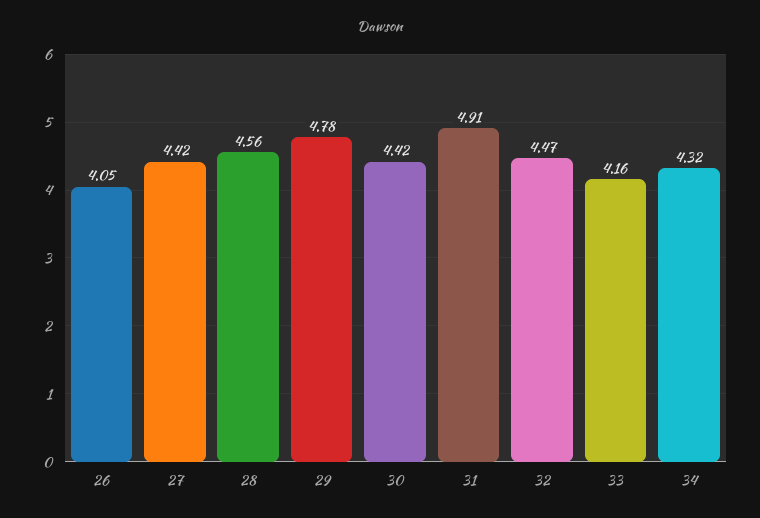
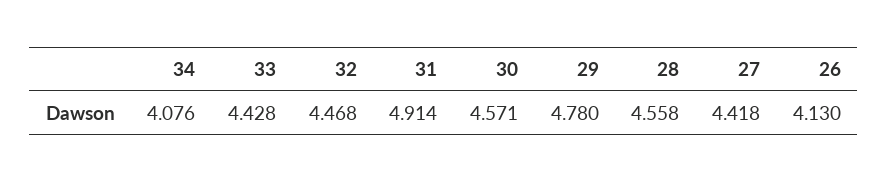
  {
-   "26": 4.05,
+   "26": 4.13,
    "27": 4.418,
    "28": 4.558,
    "29": 4.78,
-   "30": 4.42,
+   "30": 4.571,
    "31": 4.914,
    "32": 4.468,
-   "33": 4.16,
+   "33": 4.428,
-   "34": 4.32
+   "34": 4.076
  }

